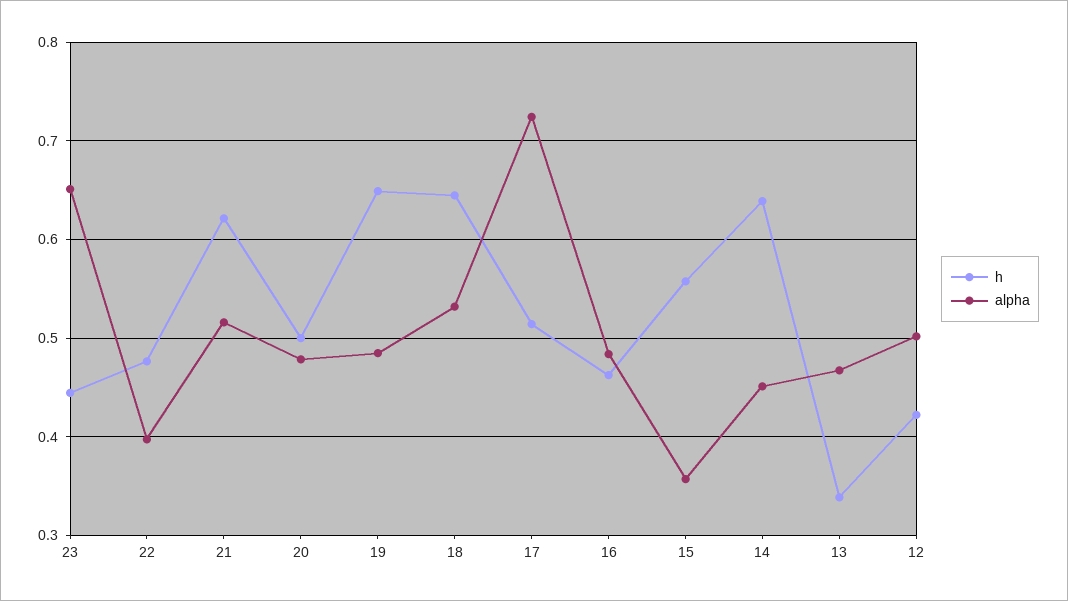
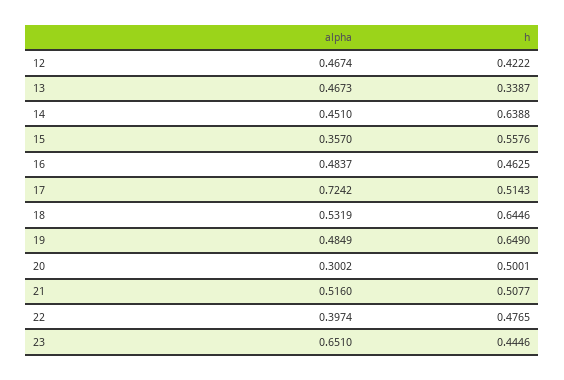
  {
    "h": {
      "23": 0.4446,
      "22": 0.4765,
-     "21": 0.62,
+     "21": 0.5077,
      "20": 0.5001,
      "19": 0.649,
      "18": 0.6446,
      "17": 0.5143,
      "16": 0.4625,
      "15": 0.5576,
      "14": 0.6388,
      "13": 0.3387,
      "12": 0.4222
    },
    "alpha": {
      "23": 0.651,
      "22": 0.3974,
      "21": 0.516,
-     "20": 0.48,
+     "20": 0.3002,
      "19": 0.4849,
      "18": 0.5319,
      "17": 0.7242,
      "16": 0.4837,
      "15": 0.357,
      "14": 0.451,
      "13": 0.4673,
-     "12": 0.5
+     "12": 0.4674
    }
  }

